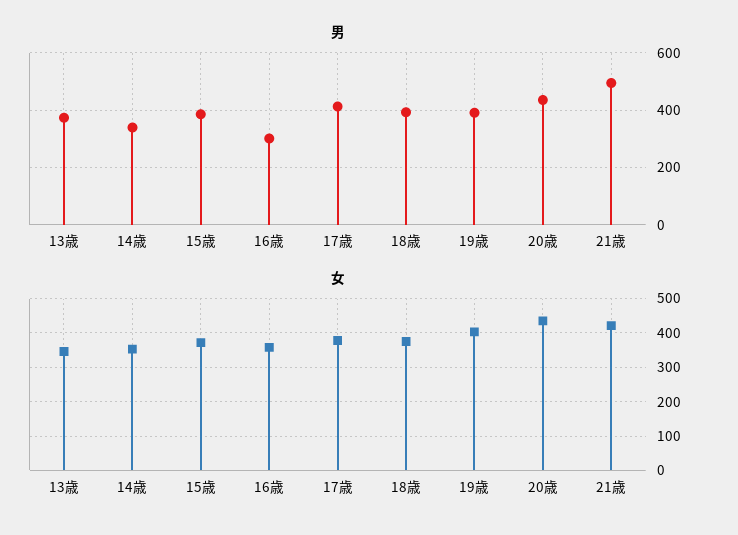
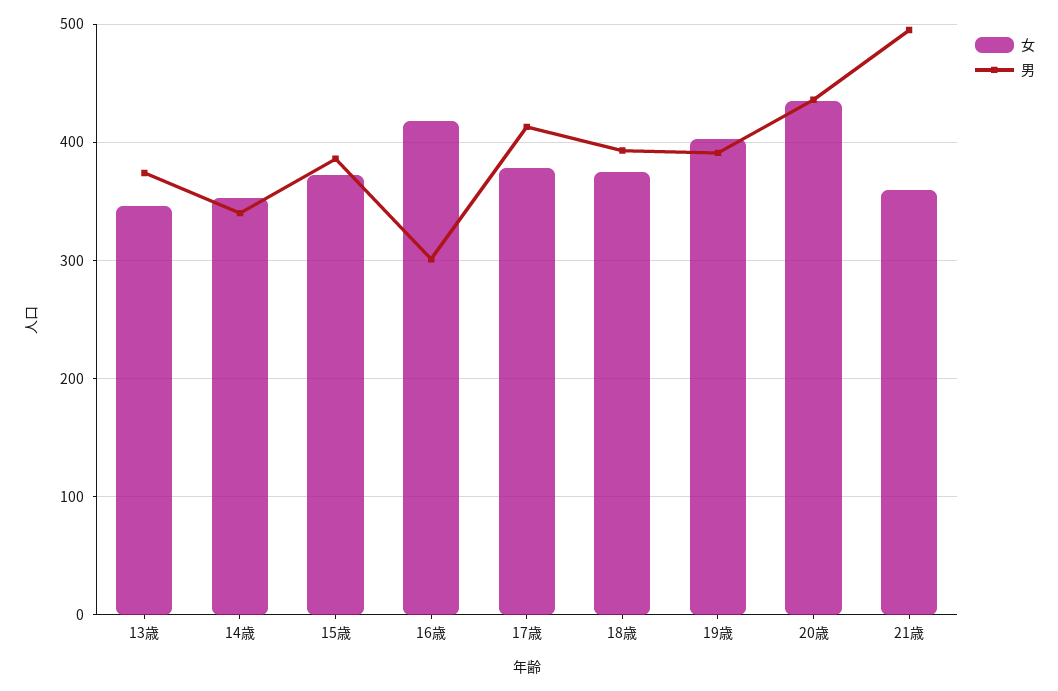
  {
    "男": {
      "13歳": 370,
      "14歳": 340,
      "15歳": 390,
      "16歳": 300,
      "17歳": 410,
      "18歳": 390,
      "19歳": 390,
      "20歳": 440,
      "21歳": 500
    },
    "女": {
      "13歳": 350,
      "14歳": 350,
      "15歳": 370,
-     "16歳": 360,
+     "16歳": 420,
      "17歳": 380,
      "18歳": 380,
      "19歳": 400,
      "20歳": 440,
-     "21歳": 420
+     "21歳": 360
    }
  }

